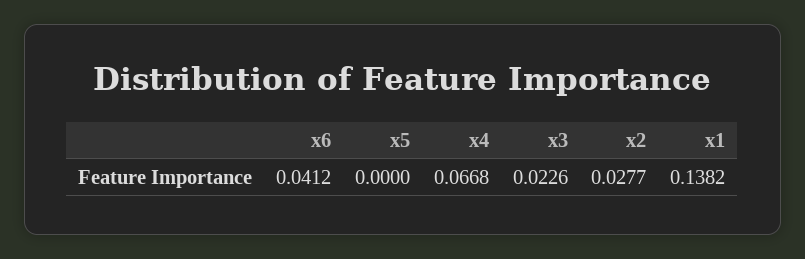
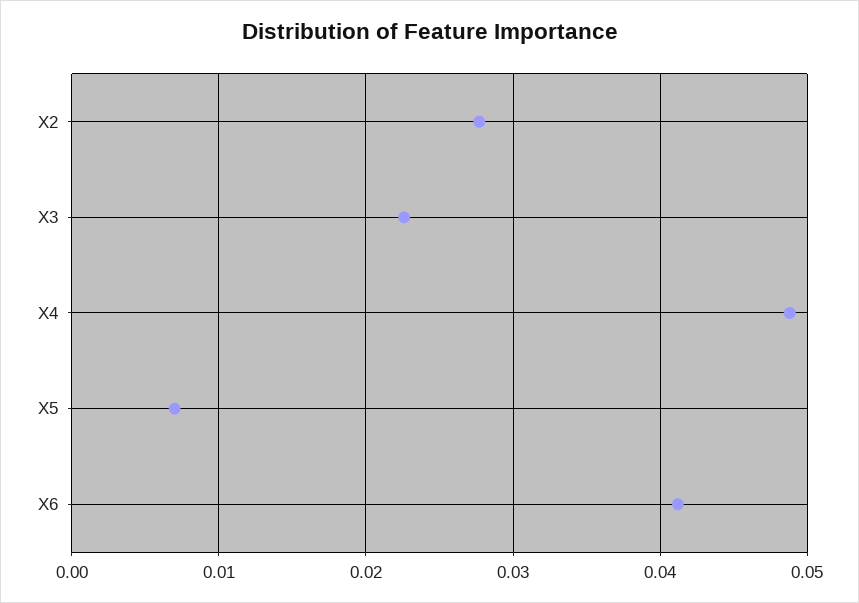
  {
    "x6": 0.0412,
-   "x5": 0,
+   "x5": 0.007,
-   "x4": 0.0668,
+   "x4": 0.049,
    "x3": 0.0226,
-   "x2": 0.0277,
+   "x2": 0.0277
-   "x1": 0.1382
  }

